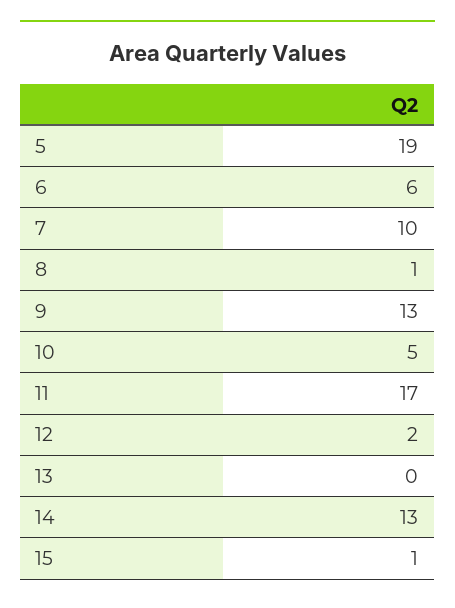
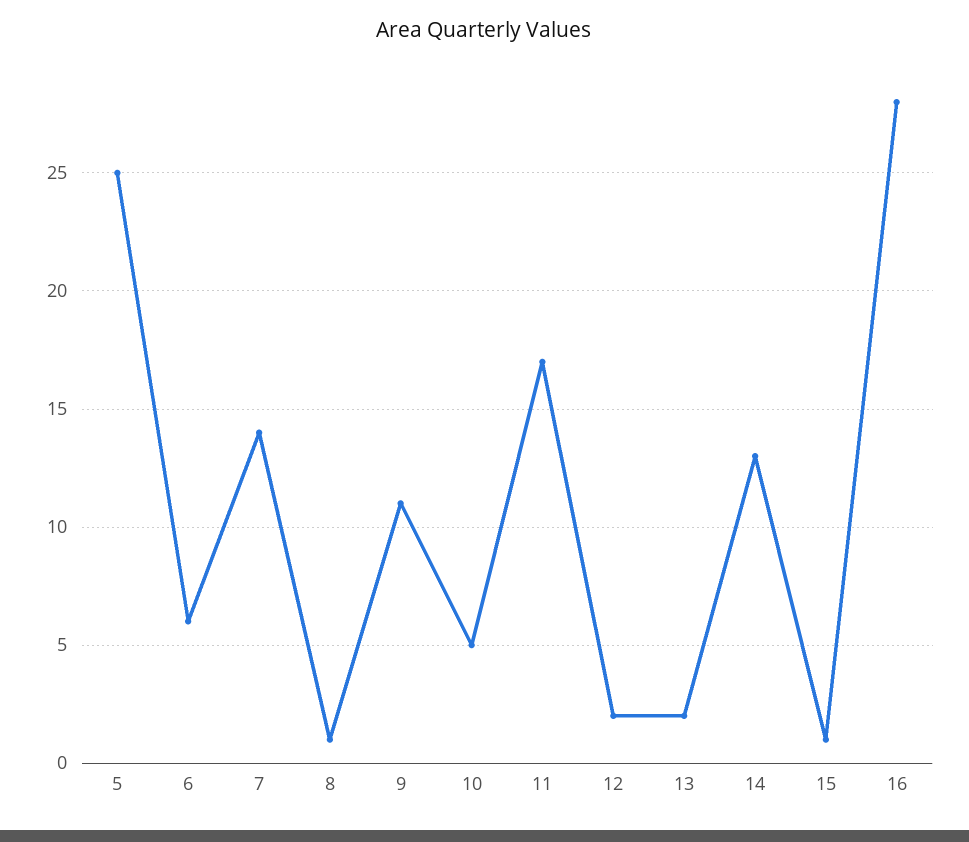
  {
-   "5": 19,
+   "5": 25,
    "6": 6,
-   "7": 10,
+   "7": 14,
    "8": 1,
-   "9": 13,
+   "9": 11,
    "10": 5,
    "11": 17,
    "12": 2,
-   "13": 0,
+   "13": 2,
    "14": 13,
-   "15": 1
+   "15": 1,
+   "16": 28
  }

